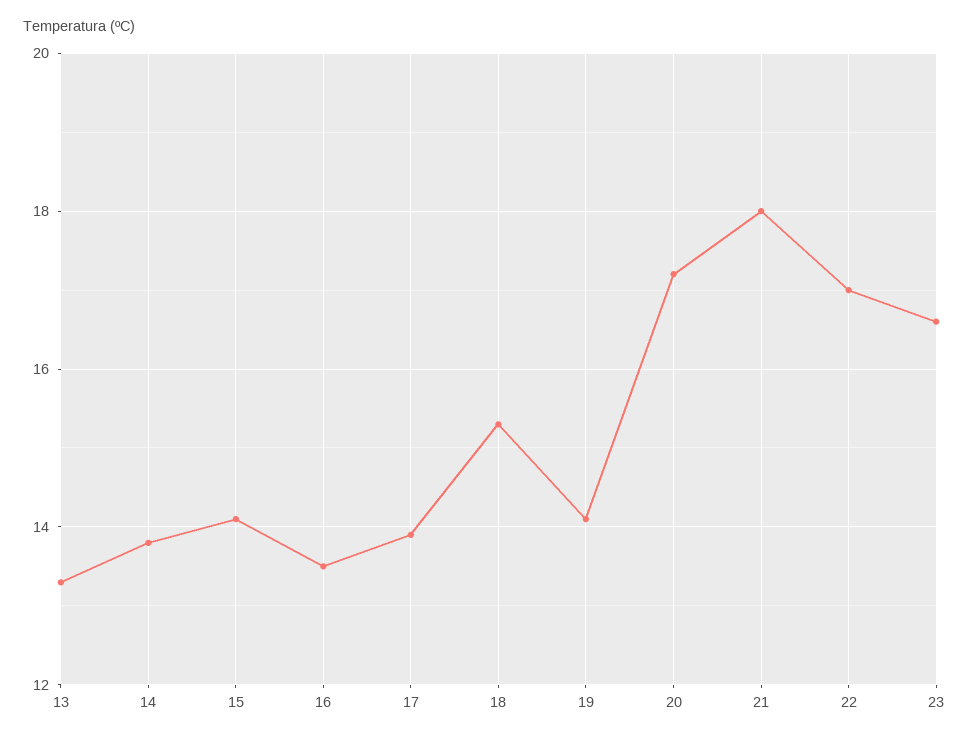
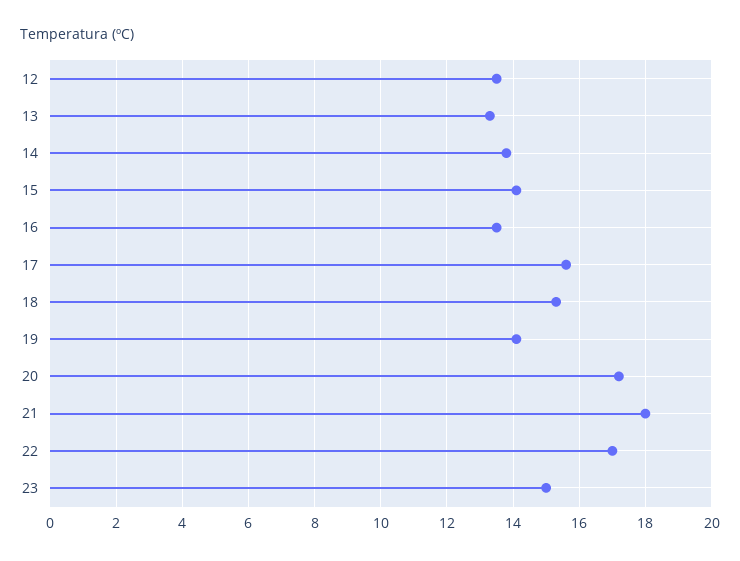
  {
    "13": 13.5,
    "14": 14,
    "15": 14,
    "16": 13.5,
-   "17": 14,
+   "17": 15.5,
    "18": 15.5,
    "19": 14,
    "20": 17,
    "21": 18,
    "22": 17,
-   "23": 16.5
+   "23": 15,
+   "12": 13.5
  }

